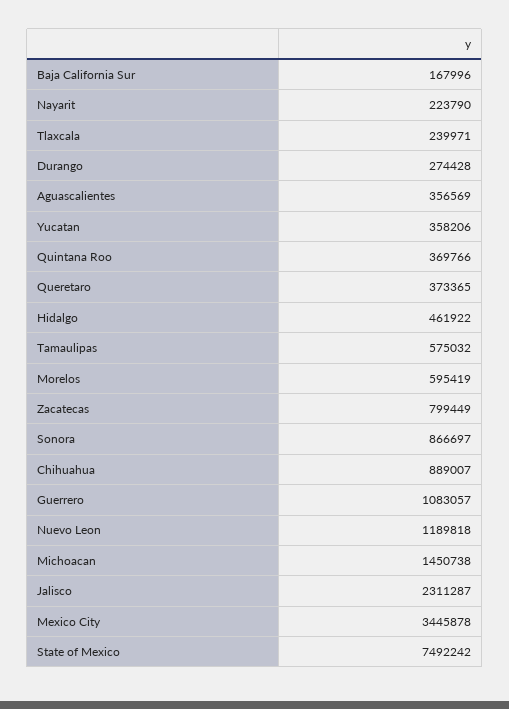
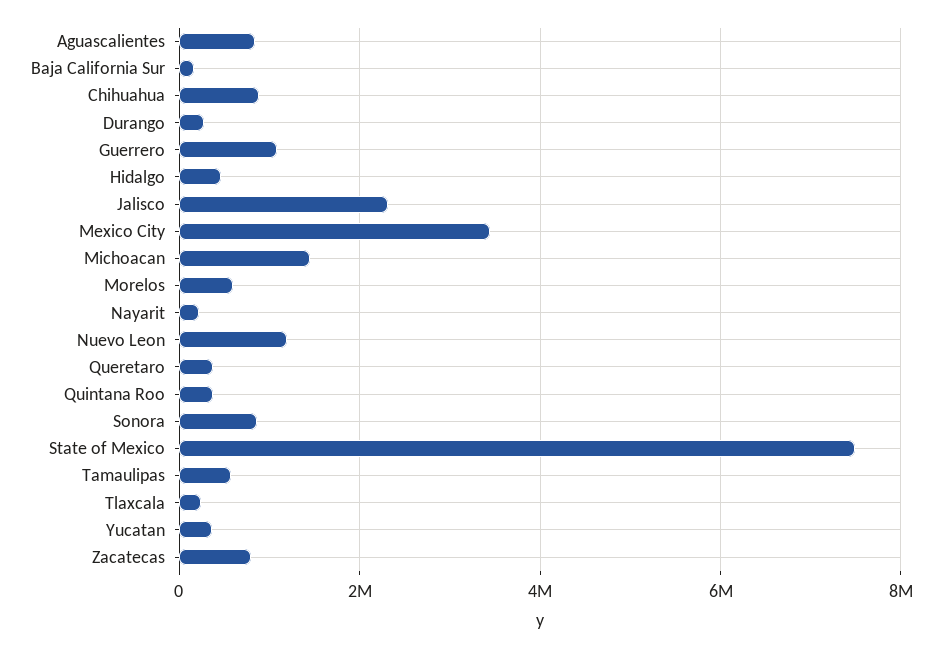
  {
    "Baja California Sur": 167996,
    "Nayarit": 223790,
    "Tlaxcala": 239971,
    "Durango": 274428,
-   "Aguascalientes": 356569,
+   "Aguascalientes": 800000,
    "Yucatan": 358206,
    "Quintana Roo": 369766,
    "Queretaro": 373365,
    "Hidalgo": 461922,
    "Tamaulipas": 575032,
    "Morelos": 595419,
    "Zacatecas": 799449,
    "Sonora": 866697,
    "Chihuahua": 889007,
    "Guerrero": 1083057,
    "Nuevo Leon": 1189818,
    "Michoacan": 1450738,
    "Jalisco": 2311287,
    "Mexico City": 3445878,
    "State of Mexico": 7492242
  }

